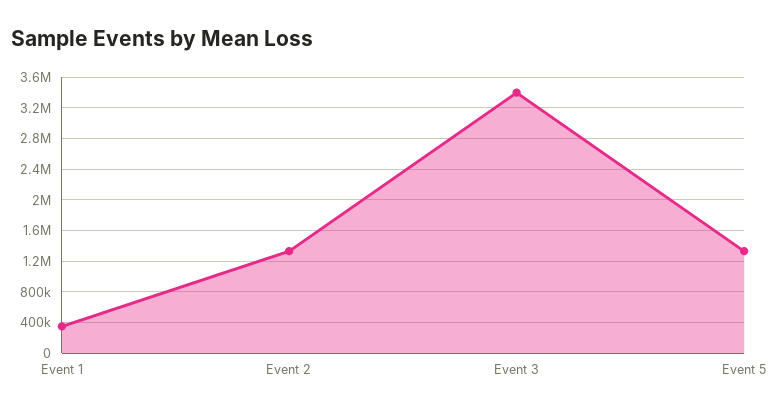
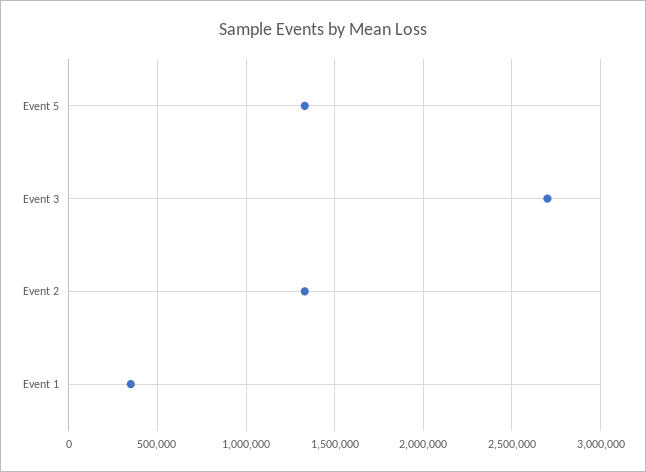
  {
    "Event 1": 350000,
    "Event 2": 1350000,
-   "Event 3": 3400000,
+   "Event 3": 2700000,
    "Event 5": 1350000
  }

